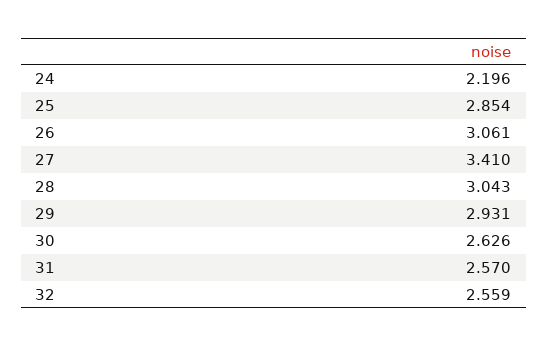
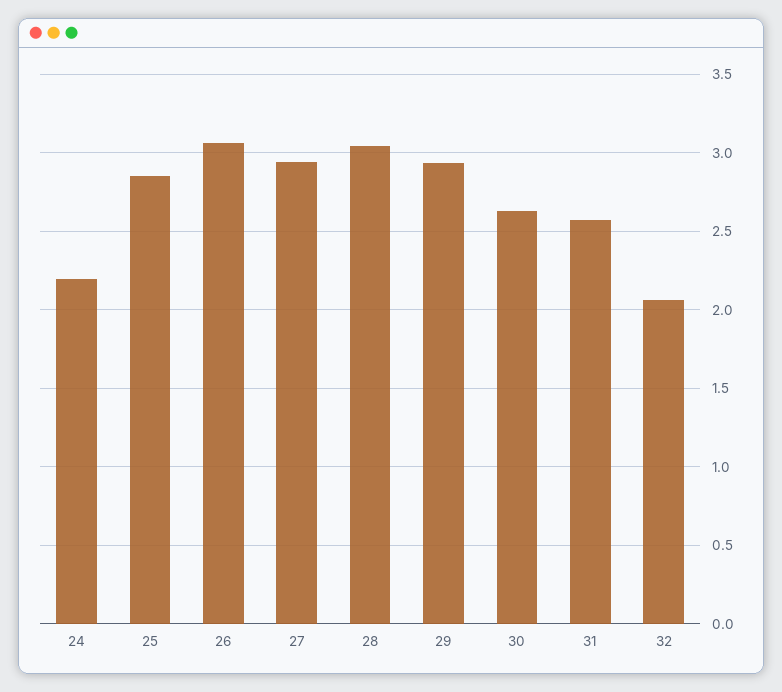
  {
    "24": 2.196,
    "25": 2.854,
    "26": 3.061,
-   "27": 3.41,
+   "27": 2.95,
    "28": 3.043,
    "29": 2.931,
    "30": 2.626,
    "31": 2.57,
-   "32": 2.559
+   "32": 2.05
  }

